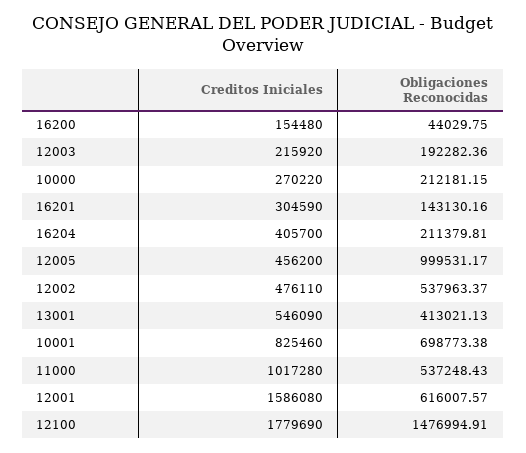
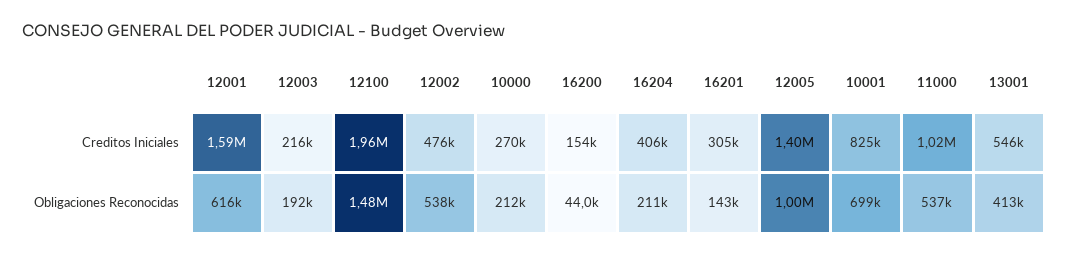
  {
    "Creditos Iniciales": {
      "16200": 154480,
      "12003": 215920,
      "10000": 270220,
      "16201": 304590,
      "16204": 405700,
-     "12005": 456200,
+     "12005": 1400000,
      "12002": 476110,
      "13001": 546090,
      "10001": 825460,
      "11000": 1017280,
      "12001": 1586080,
-     "12100": 1779690
+     "12100": 1960000
    },
    "Obligaciones Reconocidas": {
      "16200": 44029.75,
      "12003": 192282.36,
      "10000": 212181.15,
      "16201": 143130.16,
      "16204": 211379.81,
      "12005": 999531.17,
      "12002": 537963.37,
      "13001": 413021.13,
      "10001": 698773.38,
      "11000": 537248.43,
      "12001": 616007.57,
      "12100": 1476994.91
    }
  }

